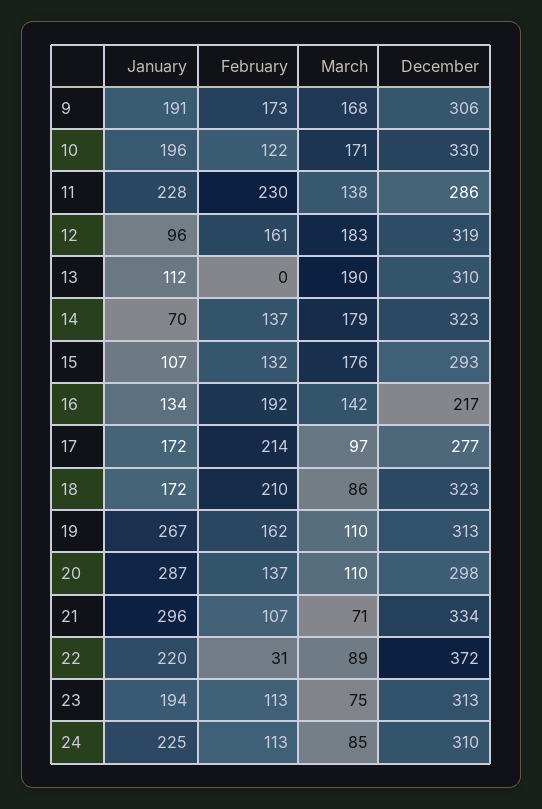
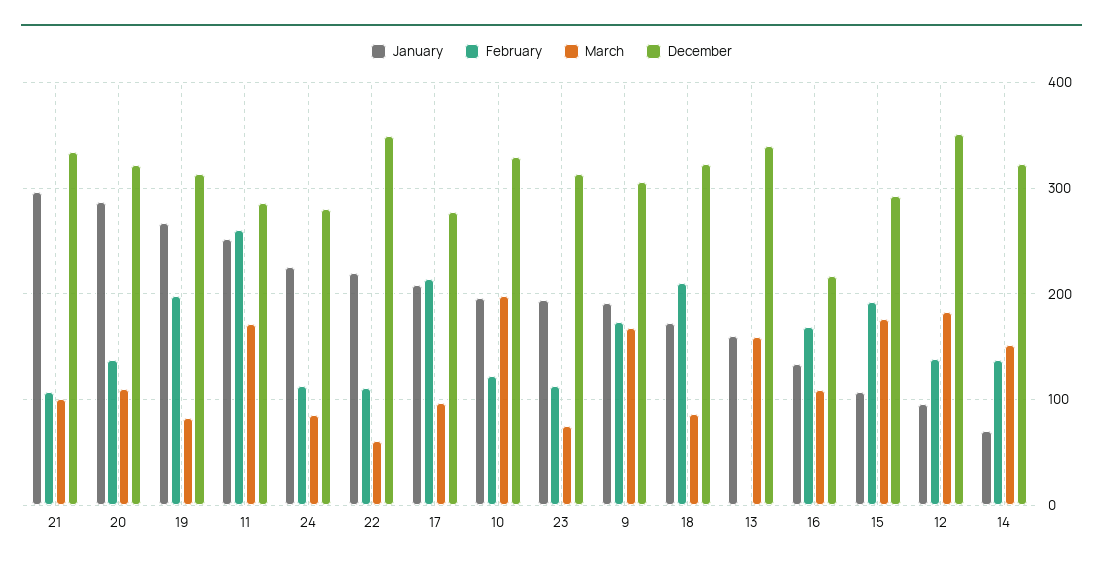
  {
    "January": {
      "9": 191,
      "10": 196,
-     "11": 228,
+     "11": 250,
      "12": 96,
-     "13": 112,
+     "13": 160,
      "14": 70,
      "15": 107,
      "16": 134,
-     "17": 172,
+     "17": 210,
      "18": 172,
      "19": 267,
      "20": 287,
      "21": 296,
      "22": 220,
      "23": 194,
      "24": 225
    },
    "February": {
      "9": 173,
      "10": 122,
-     "11": 230,
+     "11": 260,
-     "12": 161,
+     "12": 140,
      "13": 0,
      "14": 137,
-     "15": 132,
+     "15": 190,
-     "16": 192,
+     "16": 170,
      "17": 214,
      "18": 210,
-     "19": 162,
+     "19": 200,
      "20": 137,
      "21": 107,
-     "22": 31,
+     "22": 110,
      "23": 113,
      "24": 113
    },
    "March": {
      "9": 168,
-     "10": 171,
+     "10": 200,
-     "11": 138,
+     "11": 170,
      "12": 183,
-     "13": 190,
+     "13": 160,
-     "14": 179,
+     "14": 150,
      "15": 176,
-     "16": 142,
+     "16": 110,
      "17": 97,
      "18": 86,
-     "19": 110,
+     "19": 80,
      "20": 110,
-     "21": 71,
+     "21": 100,
-     "22": 89,
+     "22": 60,
      "23": 75,
      "24": 85
    },
    "December": {
      "9": 306,
      "10": 330,
      "11": 286,
-     "12": 319,
+     "12": 350,
-     "13": 310,
+     "13": 340,
      "14": 323,
      "15": 293,
      "16": 217,
      "17": 277,
      "18": 323,
      "19": 313,
-     "20": 298,
+     "20": 320,
      "21": 334,
-     "22": 372,
+     "22": 350,
      "23": 313,
-     "24": 310
+     "24": 280
    }
  }

